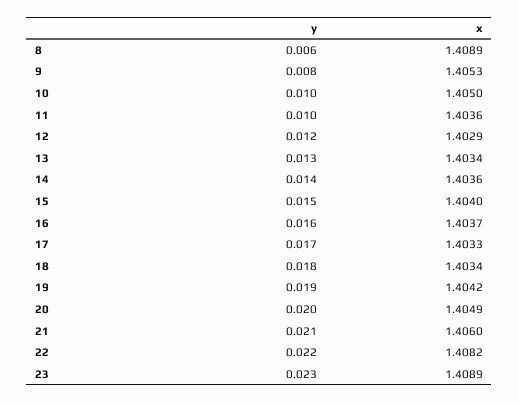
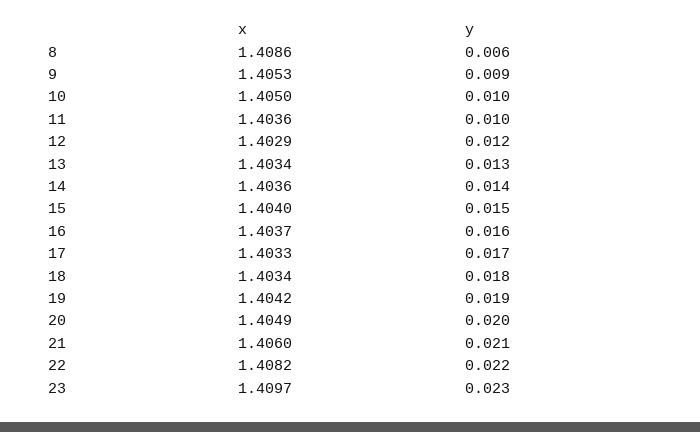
  {
    "y": {
      "8": 0.006,
-     "9": 0.008,
+     "9": 0.009,
      "10": 0.01,
      "11": 0.01,
      "12": 0.012,
      "13": 0.013,
      "14": 0.014,
      "15": 0.015,
      "16": 0.016,
      "17": 0.017,
      "18": 0.018,
      "19": 0.019,
      "20": 0.02,
      "21": 0.021,
      "22": 0.022,
      "23": 0.023
    },
    "x": {
-     "8": 1.4089,
+     "8": 1.4086,
      "9": 1.4053,
      "10": 1.405,
      "11": 1.4036,
      "12": 1.4029,
      "13": 1.4034,
      "14": 1.4036,
      "15": 1.404,
      "16": 1.4037,
      "17": 1.4033,
      "18": 1.4034,
      "19": 1.4042,
      "20": 1.4049,
      "21": 1.406,
      "22": 1.4082,
-     "23": 1.4089
+     "23": 1.4097
    }
  }

